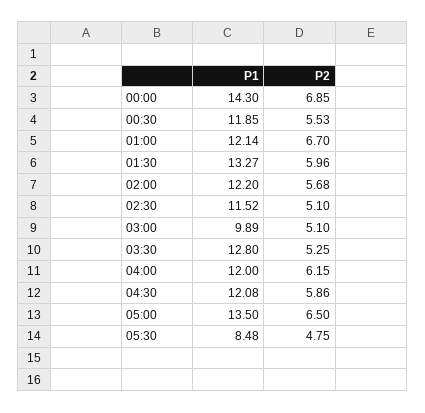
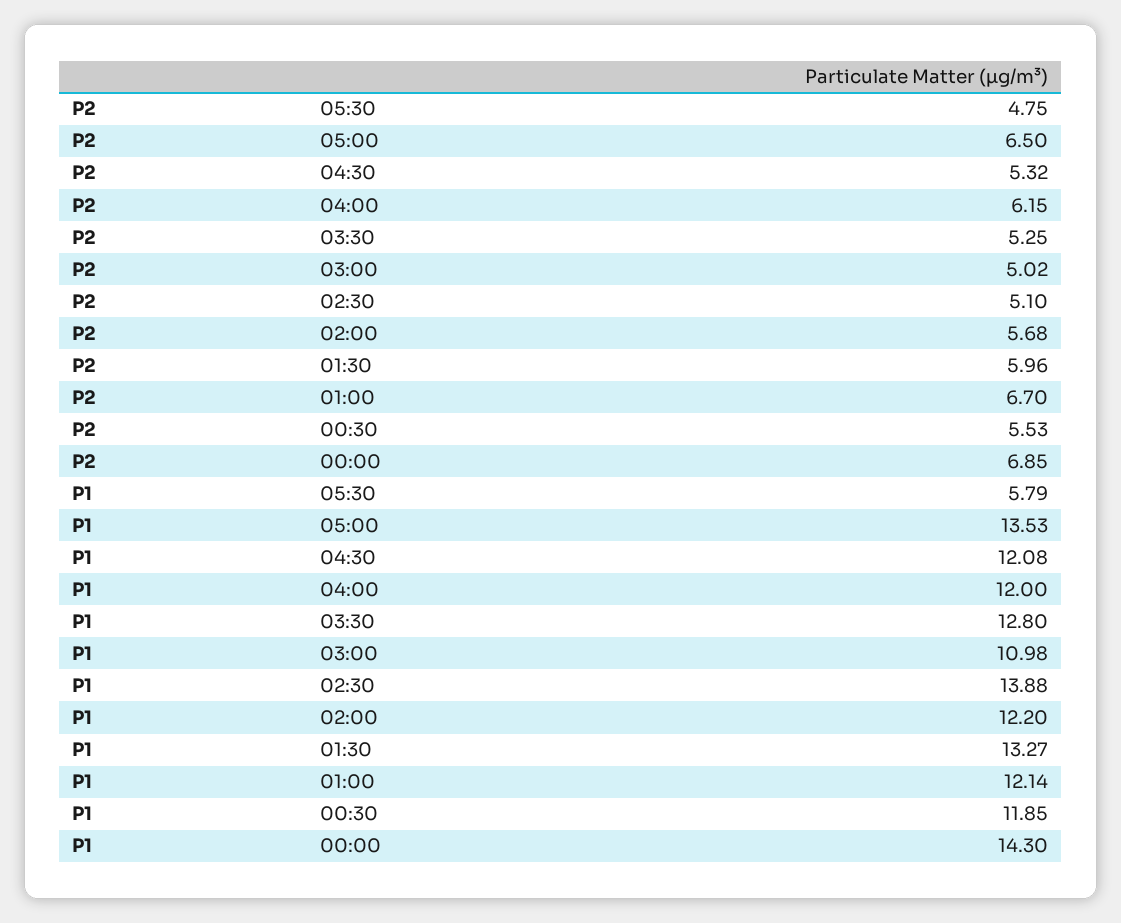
  {
    "P1": {
      "00:00": 14.3,
      "00:30": 11.85,
      "01:00": 12.14,
      "01:30": 13.27,
      "02:00": 12.2,
-     "02:30": 11.52,
+     "02:30": 13.88,
-     "03:00": 9.89,
+     "03:00": 10.98,
      "03:30": 12.8,
      "04:00": 12,
      "04:30": 12.08,
-     "05:00": 13.5,
+     "05:00": 13.53,
-     "05:30": 8.48
+     "05:30": 5.79
    },
    "P2": {
      "00:00": 6.85,
      "00:30": 5.53,
      "01:00": 6.7,
      "01:30": 5.96,
      "02:00": 5.68,
      "02:30": 5.1,
-     "03:00": 5.1,
+     "03:00": 5.02,
      "03:30": 5.25,
      "04:00": 6.15,
-     "04:30": 5.86,
+     "04:30": 5.32,
      "05:00": 6.5,
      "05:30": 4.75
    }
  }

